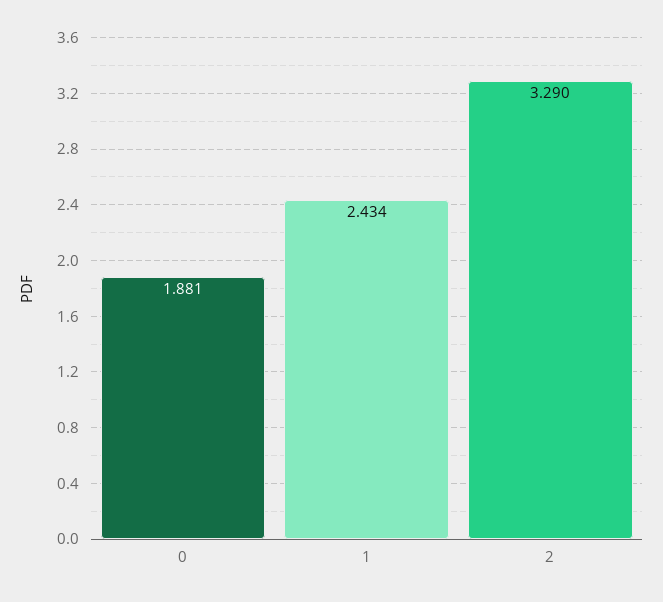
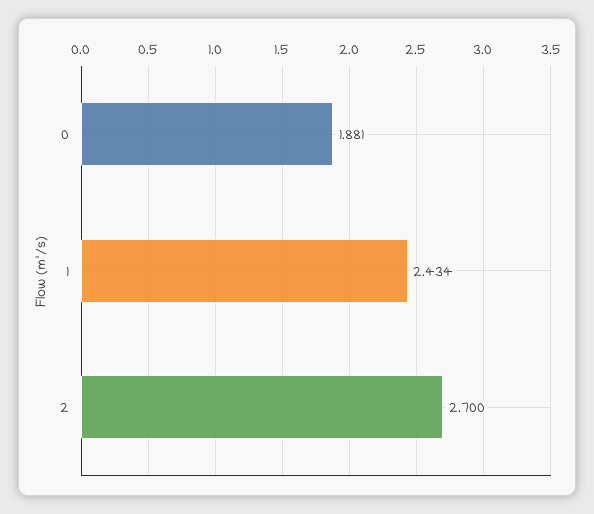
  {
    "0": 1.881,
    "1": 2.434,
-   "2": 3.29
+   "2": 2.7
  }

